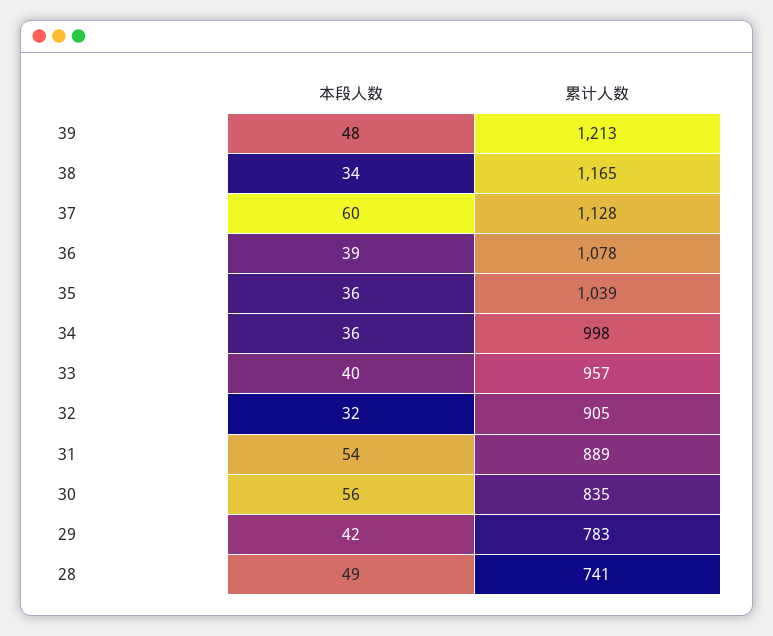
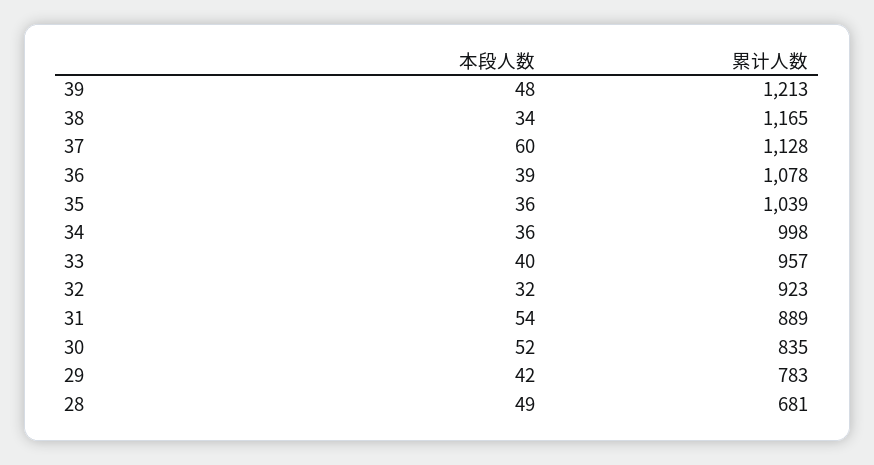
  {
    "本段人数": {
      "39": 48,
      "38": 34,
      "37": 60,
      "36": 39,
      "35": 36,
      "34": 36,
      "33": 40,
      "32": 32,
      "31": 54,
-     "30": 56,
+     "30": 52,
      "29": 42,
      "28": 49
    },
    "累计人数": {
      "39": 1213,
      "38": 1165,
      "37": 1128,
      "36": 1078,
      "35": 1039,
      "34": 998,
      "33": 957,
-     "32": 905,
+     "32": 923,
      "31": 889,
      "30": 835,
      "29": 783,
-     "28": 741
+     "28": 681
    }
  }

